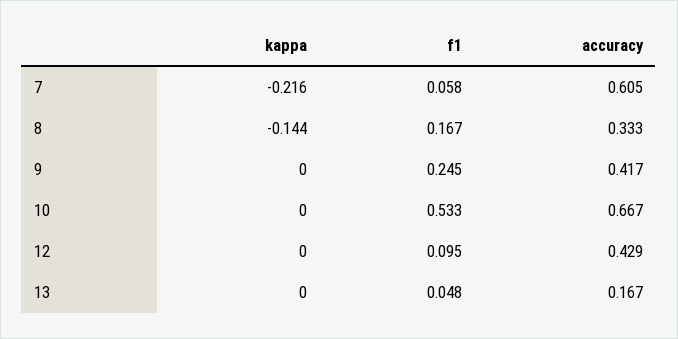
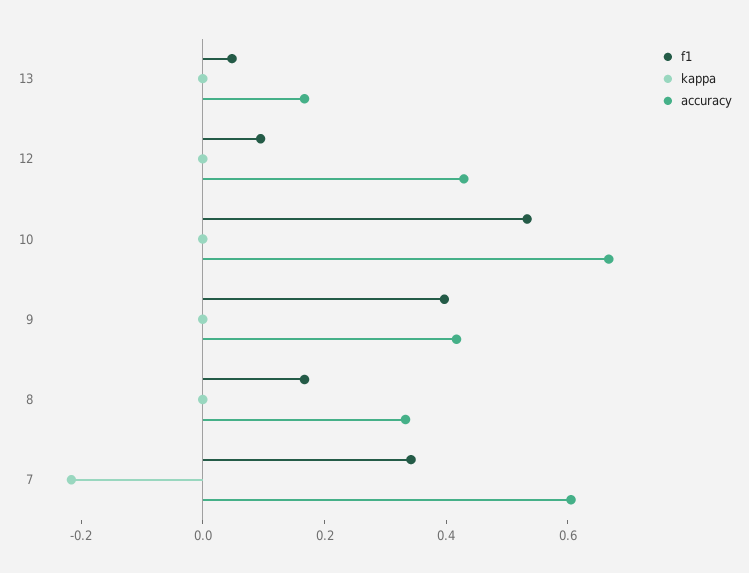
  {
    "kappa": {
      "7": -0.216,
-     "8": -0.144,
+     "8": 0,
      "9": 0,
      "10": 0,
      "12": 0,
      "13": 0
    },
    "f1": {
-     "7": 0.058,
+     "7": 0.35,
      "8": 0.167,
-     "9": 0.245,
+     "9": 0.4,
      "10": 0.533,
      "12": 0.095,
      "13": 0.048
    },
    "accuracy": {
      "7": 0.605,
      "8": 0.333,
      "9": 0.417,
      "10": 0.667,
      "12": 0.429,
      "13": 0.167
    }
  }

